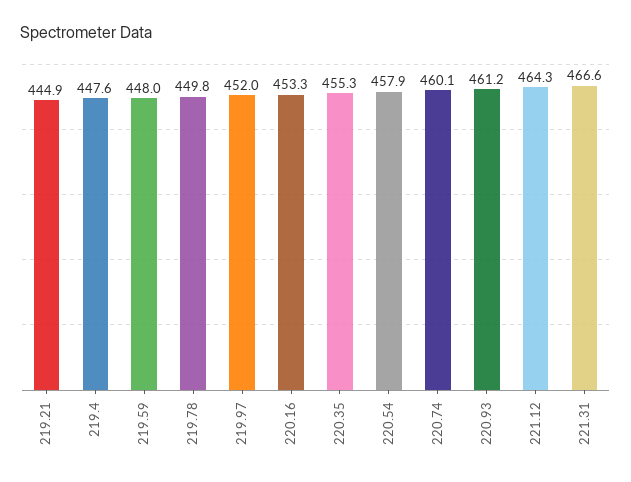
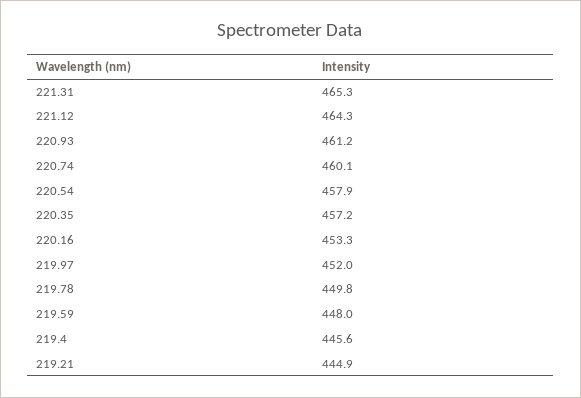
  {
    "219.21": 444.9,
-   "219.4": 447.6,
+   "219.4": 445.6,
    "219.59": 448,
    "219.78": 449.8,
    "219.97": 452,
    "220.16": 453.3,
-   "220.35": 455.3,
+   "220.35": 457.2,
    "220.54": 457.9,
    "220.74": 460.1,
    "220.93": 461.2,
    "221.12": 464.3,
-   "221.31": 466.6
+   "221.31": 465.3
  }

